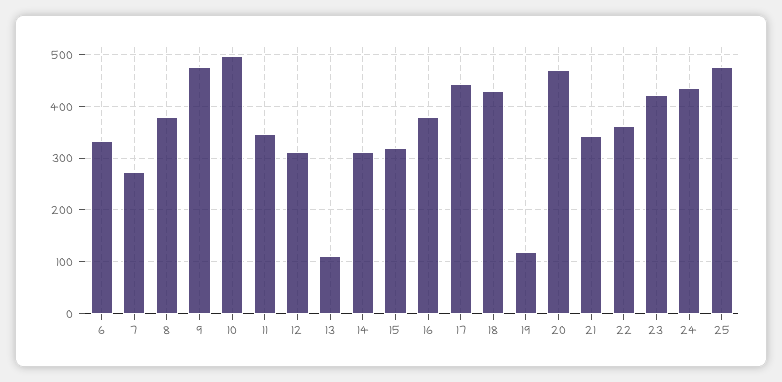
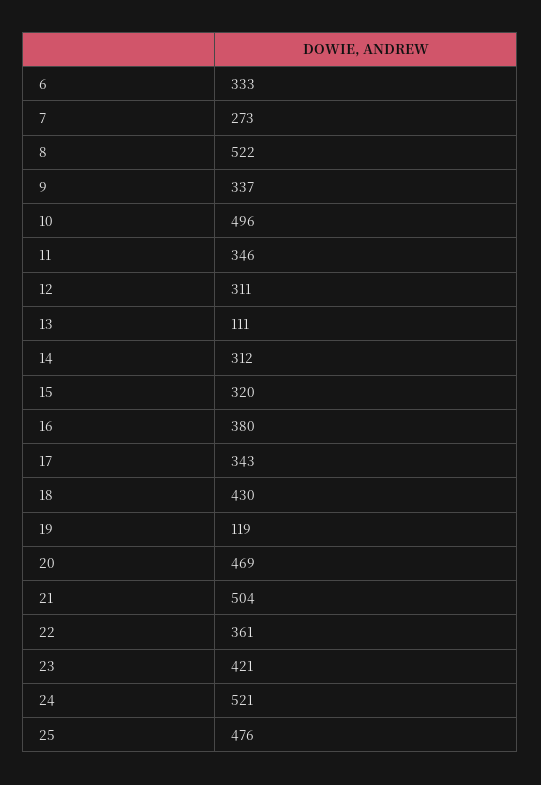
  {
    "6": 333,
    "7": 273,
-   "8": 380,
+   "8": 522,
-   "9": 480,
+   "9": 337,
    "10": 496,
    "11": 346,
    "12": 311,
    "13": 111,
    "14": 312,
    "15": 320,
    "16": 380,
-   "17": 440,
+   "17": 343,
    "18": 430,
    "19": 119,
    "20": 469,
-   "21": 340,
+   "21": 504,
    "22": 361,
    "23": 421,
-   "24": 440,
+   "24": 521,
    "25": 476
  }

